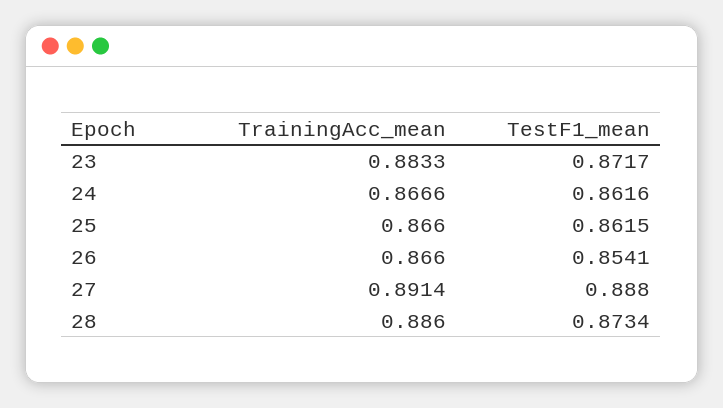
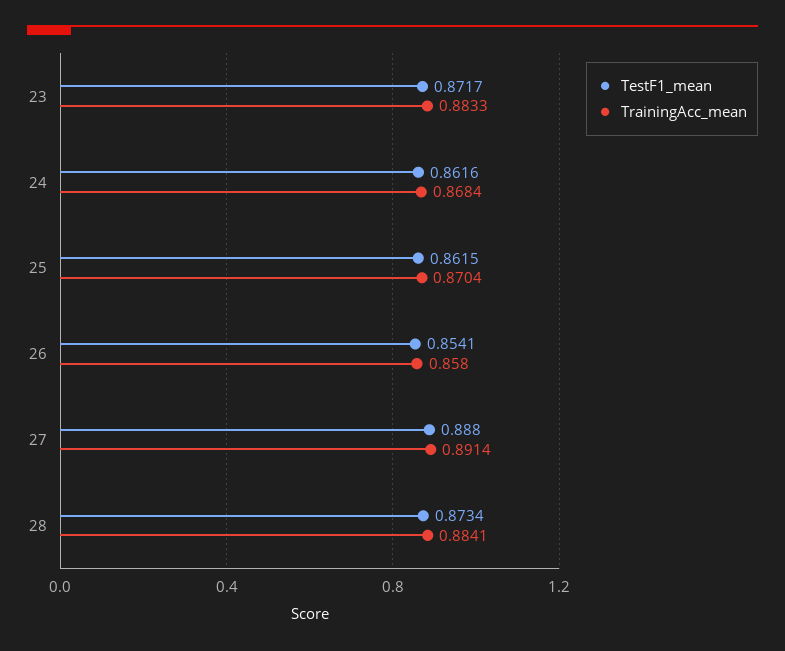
  {
    "TrainingAcc_mean": {
      "23": 0.8833,
-     "24": 0.8666,
+     "24": 0.8684,
-     "25": 0.866,
+     "25": 0.8704,
-     "26": 0.866,
+     "26": 0.858,
      "27": 0.8914,
-     "28": 0.886
+     "28": 0.8841
    },
    "TestF1_mean": {
      "23": 0.8717,
      "24": 0.8616,
      "25": 0.8615,
      "26": 0.8541,
      "27": 0.888,
      "28": 0.8734
    }
  }

